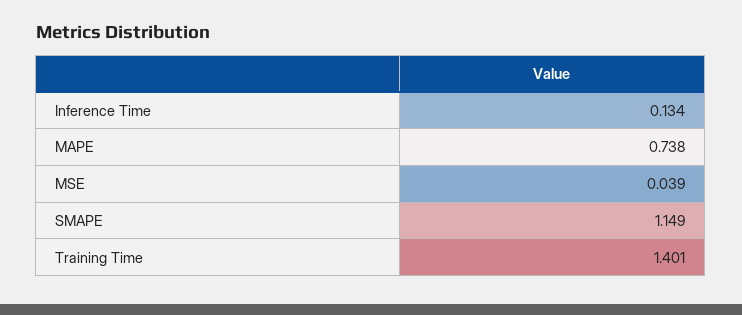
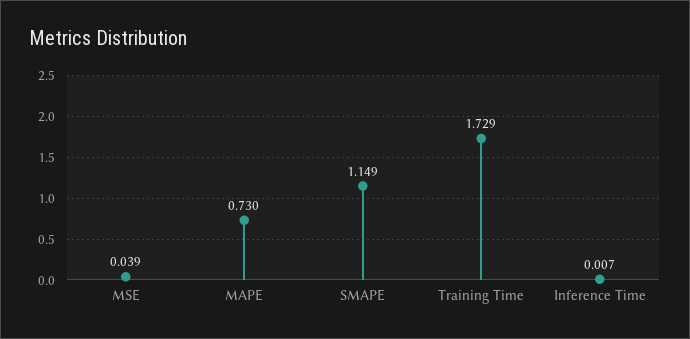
  {
-   "Inference Time": 0.134,
+   "Inference Time": 0.007,
-   "MAPE": 0.738,
+   "MAPE": 0.73,
    "MSE": 0.039,
    "SMAPE": 1.149,
-   "Training Time": 1.401
+   "Training Time": 1.729
  }

